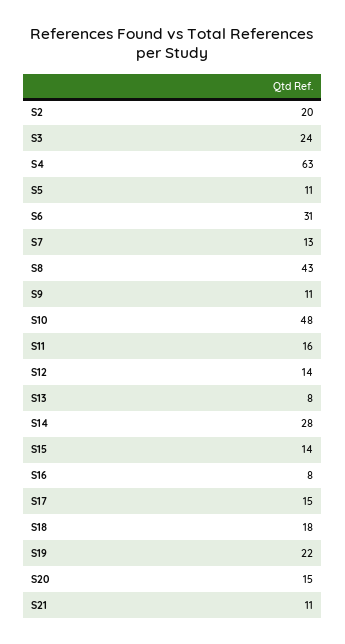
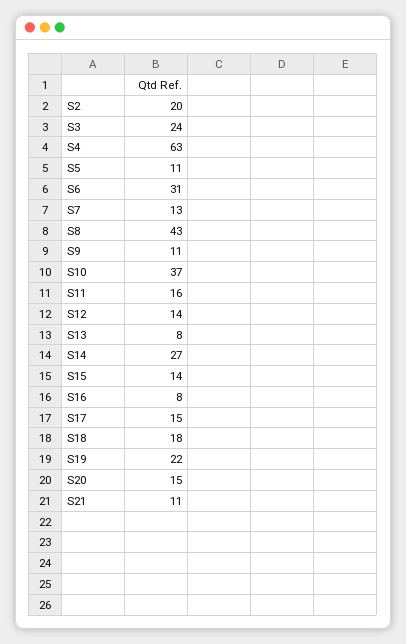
  {
    "S2": 20,
    "S3": 24,
    "S4": 63,
    "S5": 11,
    "S6": 31,
    "S7": 13,
    "S8": 43,
    "S9": 11,
-   "S10": 48,
+   "S10": 37,
    "S11": 16,
    "S12": 14,
    "S13": 8,
-   "S14": 28,
+   "S14": 27,
    "S15": 14,
    "S16": 8,
    "S17": 15,
    "S18": 18,
    "S19": 22,
    "S20": 15,
    "S21": 11
  }

